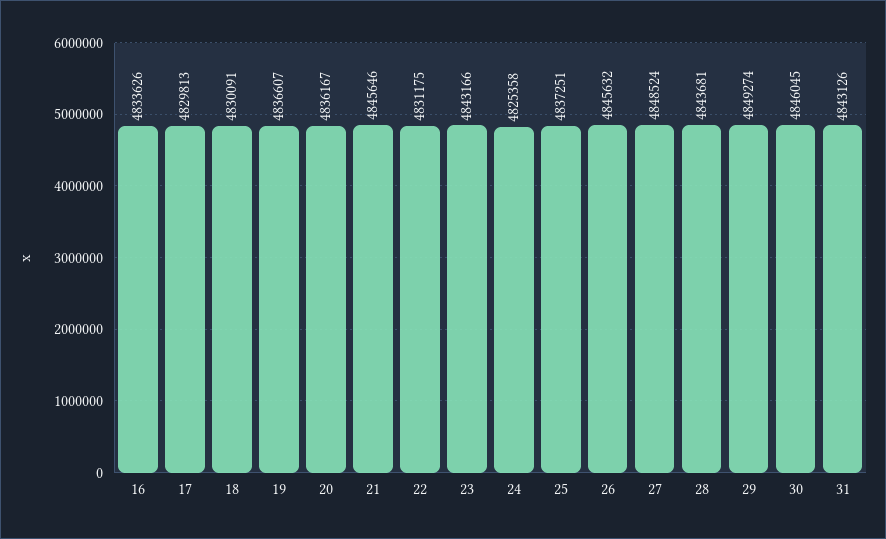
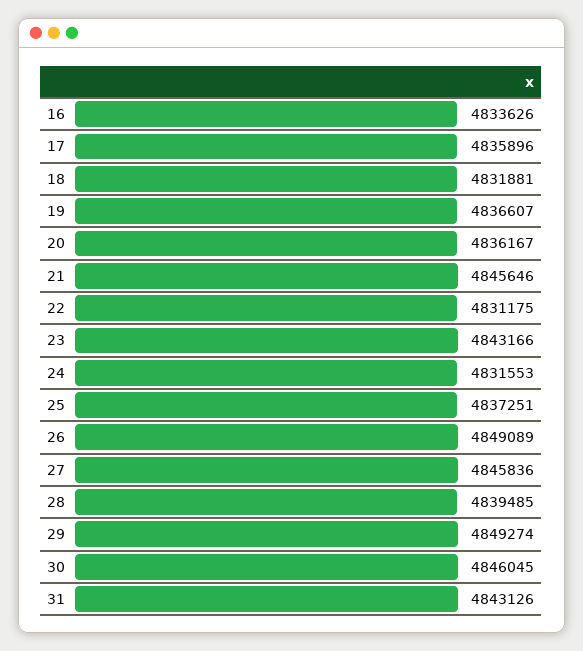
  {
    "16": 4833626,
-   "17": 4829813,
+   "17": 4835896,
-   "18": 4830091,
+   "18": 4831881,
    "19": 4836607,
    "20": 4836167,
    "21": 4845646,
    "22": 4831175,
    "23": 4843166,
-   "24": 4825358,
+   "24": 4831553,
    "25": 4837251,
-   "26": 4845632,
+   "26": 4849089,
-   "27": 4848524,
+   "27": 4845836,
-   "28": 4843681,
+   "28": 4839485,
    "29": 4849274,
    "30": 4846045,
    "31": 4843126
  }

